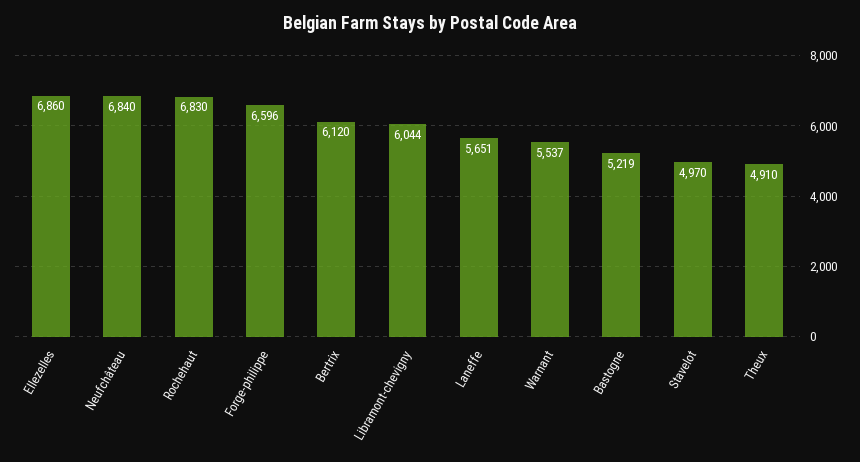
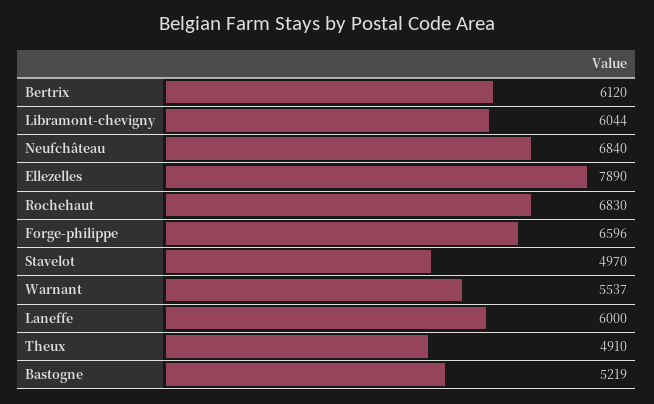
  {
-   "Ellezelles": 6860,
+   "Ellezelles": 7890,
    "Neufchâteau": 6840,
    "Rochehaut": 6830,
    "Forge-philippe": 6596,
    "Bertrix": 6120,
    "Libramont-chevigny": 6044,
-   "Laneffe": 5651,
+   "Laneffe": 6000,
    "Warnant": 5537,
    "Bastogne": 5219,
    "Stavelot": 4970,
    "Theux": 4910
  }

